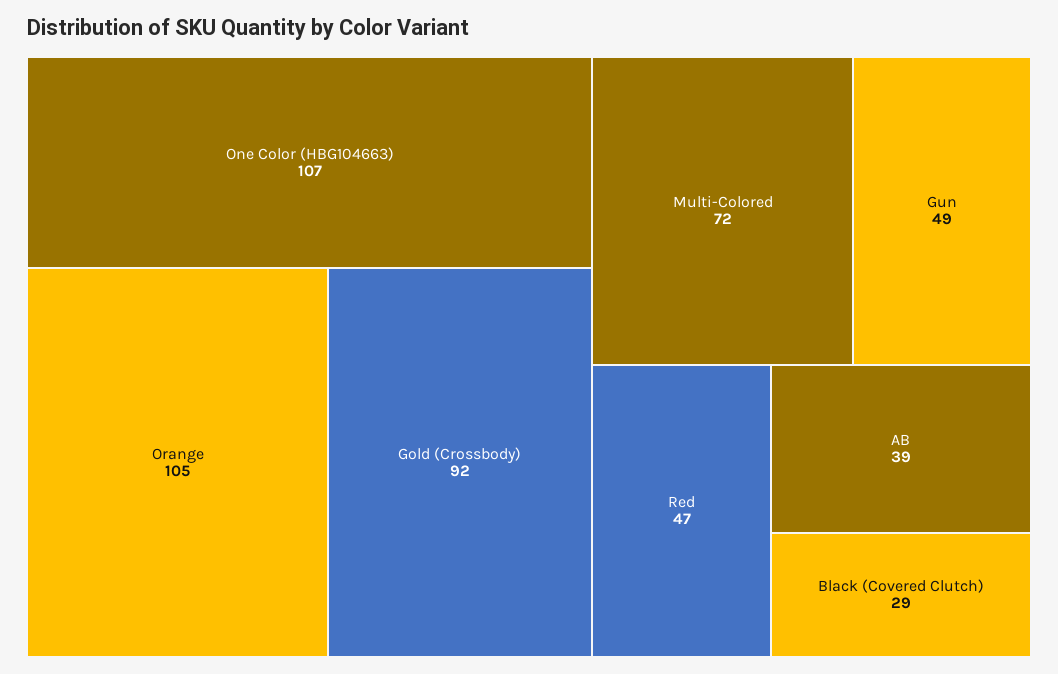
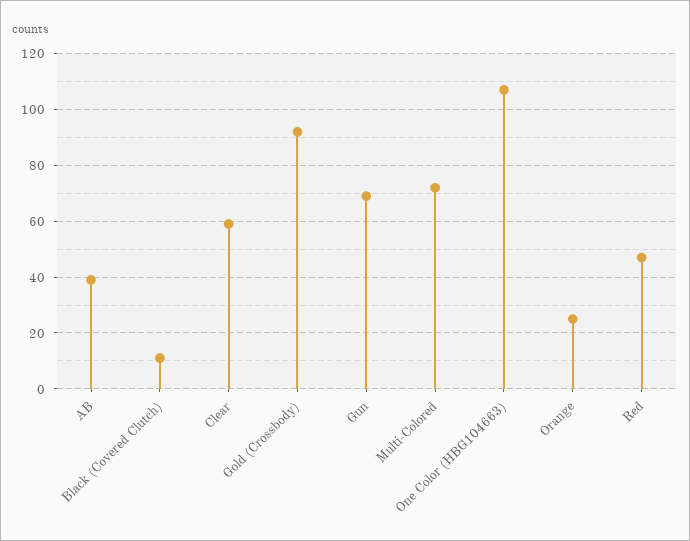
  {
    "One Color (HBG104663)": 107,
-   "Orange": 105,
+   "Orange": 25,
    "Gold (Crossbody)": 92,
    "Multi-Colored": 72,
-   "Gun": 49,
+   "Gun": 70,
    "Red": 47,
    "AB": 39,
-   "Black (Covered Clutch)": 29
+   "Black (Covered Clutch)": 10,
+   "Clear": 60
  }

